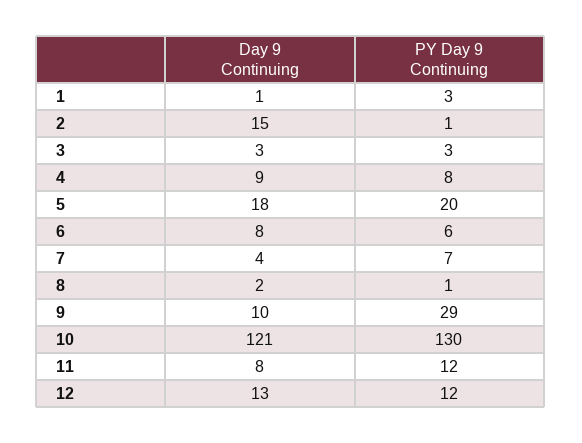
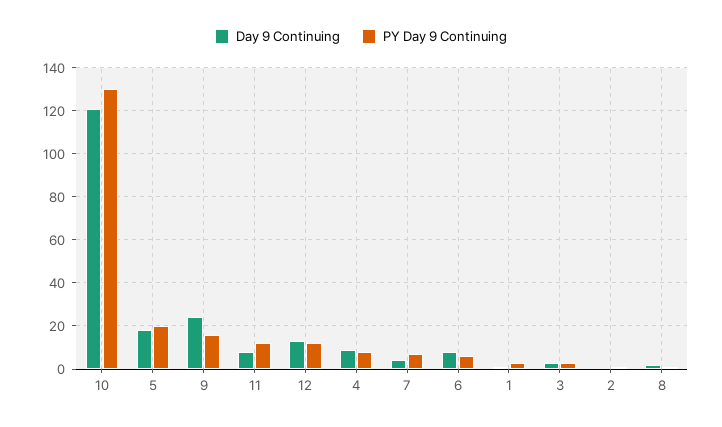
  {
    "Day 9 Continuing": {
      "1": 1,
-     "2": 15,
+     "2": 0,
      "3": 3,
      "4": 9,
      "5": 18,
      "6": 8,
      "7": 4,
      "8": 2,
-     "9": 10,
+     "9": 25,
      "10": 121,
      "11": 8,
      "12": 13
    },
    "PY Day 9 Continuing": {
      "1": 3,
      "2": 1,
      "3": 3,
      "4": 8,
      "5": 20,
      "6": 6,
      "7": 7,
      "8": 1,
-     "9": 29,
+     "9": 15,
      "10": 130,
      "11": 12,
      "12": 12
    }
  }

